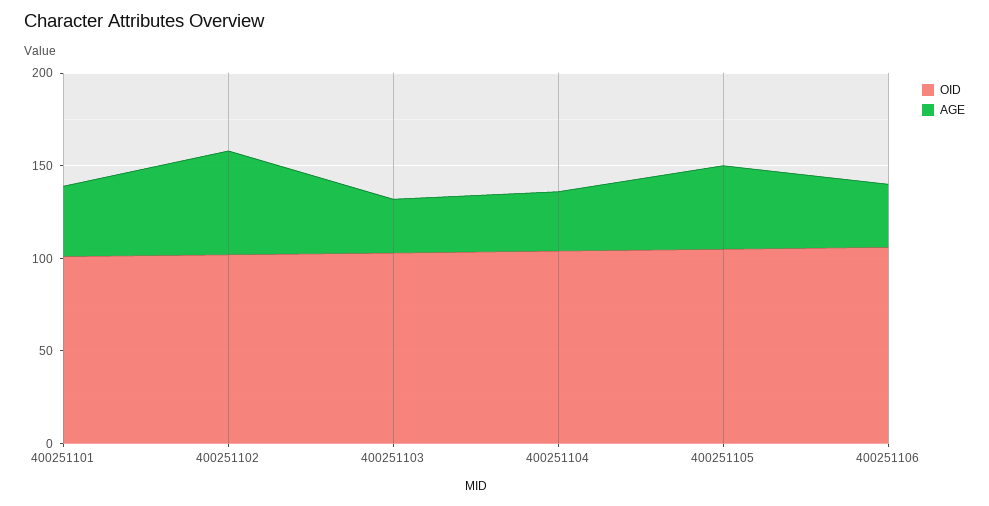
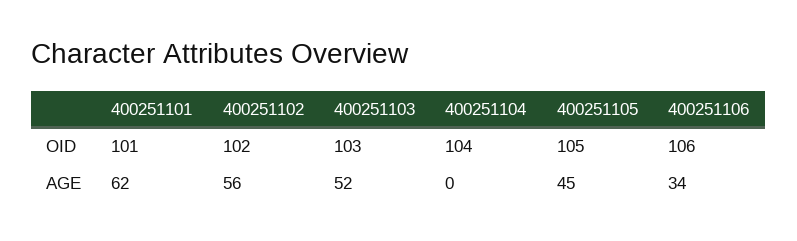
  {
    "OID": {
      "400251101": 101,
      "400251102": 102,
      "400251103": 103,
      "400251104": 104,
      "400251105": 105,
      "400251106": 106
    },
    "AGE": {
-     "400251101": 40,
+     "400251101": 62,
      "400251102": 56,
-     "400251103": 30,
+     "400251103": 52,
-     "400251104": 30,
+     "400251104": 0,
      "400251105": 45,
      "400251106": 34
    }
  }

